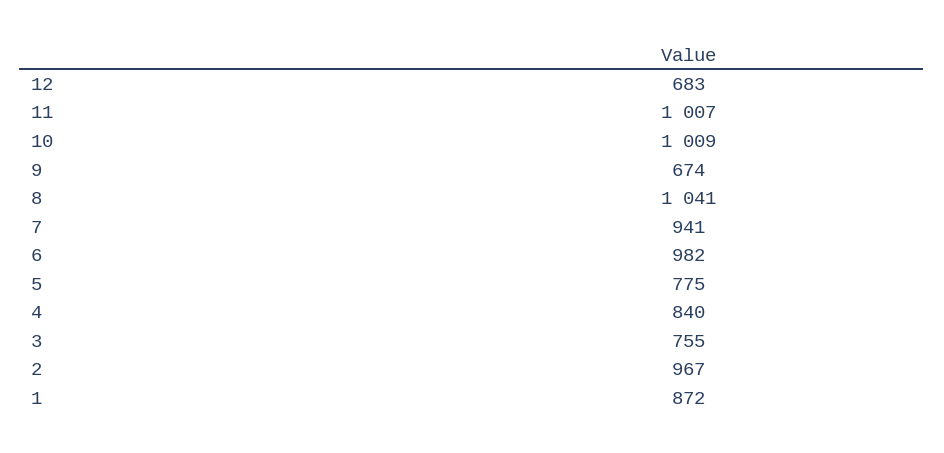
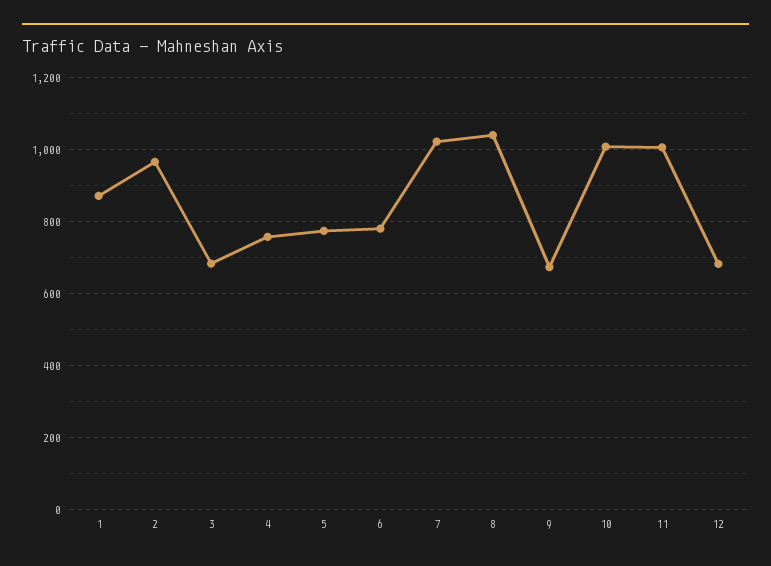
  {
    "12": 683,
    "11": 1007,
    "10": 1009,
    "9": 674,
    "8": 1041,
-   "7": 941,
+   "7": 1020,
-   "6": 982,
+   "6": 780,
    "5": 775,
-   "4": 840,
+   "4": 760,
-   "3": 755,
+   "3": 680,
    "2": 967,
    "1": 872
  }

